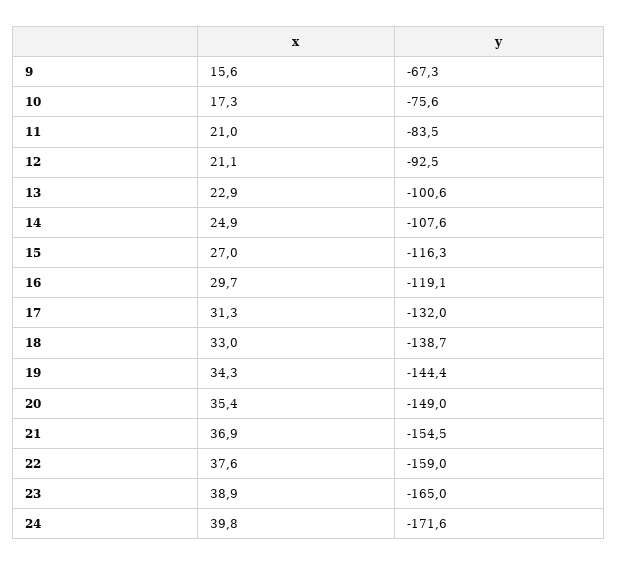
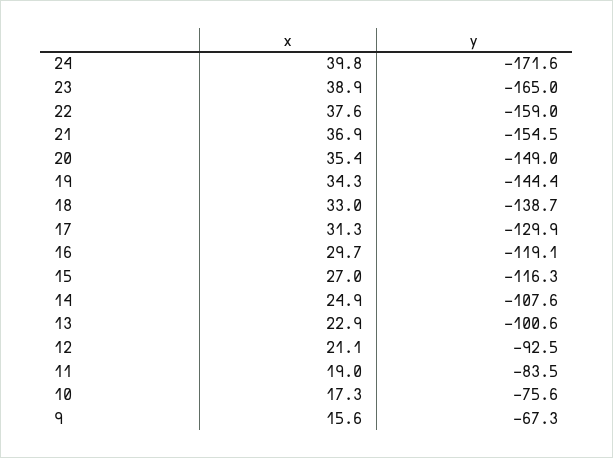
  {
    "x": {
      "9": 15.6,
      "10": 17.3,
-     "11": 21,
+     "11": 19,
      "12": 21.1,
      "13": 22.9,
      "14": 24.9,
      "15": 27,
      "16": 29.7,
      "17": 31.3,
      "18": 33,
      "19": 34.3,
      "20": 35.4,
      "21": 36.9,
      "22": 37.6,
      "23": 38.9,
      "24": 39.8
    },
    "y": {
      "9": -67.3,
      "10": -75.6,
      "11": -83.5,
      "12": -92.5,
      "13": -100.6,
      "14": -107.6,
      "15": -116.3,
      "16": -119.1,
-     "17": -132,
+     "17": -129.9,
      "18": -138.7,
      "19": -144.4,
      "20": -149,
      "21": -154.5,
      "22": -159,
      "23": -165,
      "24": -171.6
    }
  }

